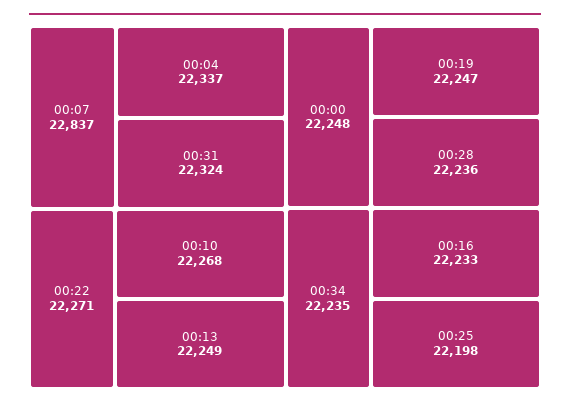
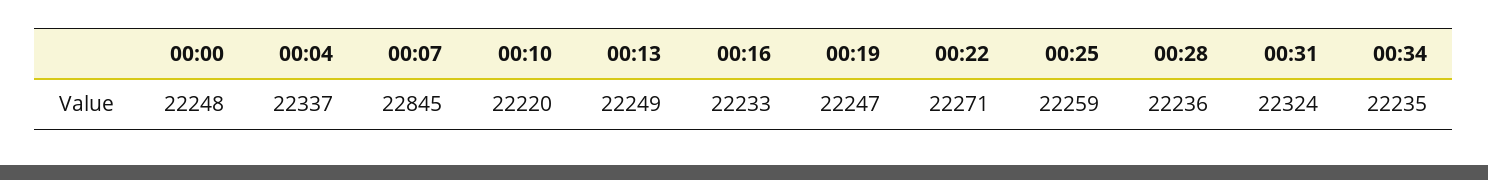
  {
-   "00:07": 22837,
+   "00:07": 22845,
    "00:04": 22337,
    "00:31": 22324,
    "00:22": 22271,
-   "00:10": 22268,
+   "00:10": 22220,
    "00:13": 22249,
    "00:00": 22248,
    "00:19": 22247,
    "00:28": 22236,
    "00:34": 22235,
    "00:16": 22233,
-   "00:25": 22198
+   "00:25": 22259
  }

